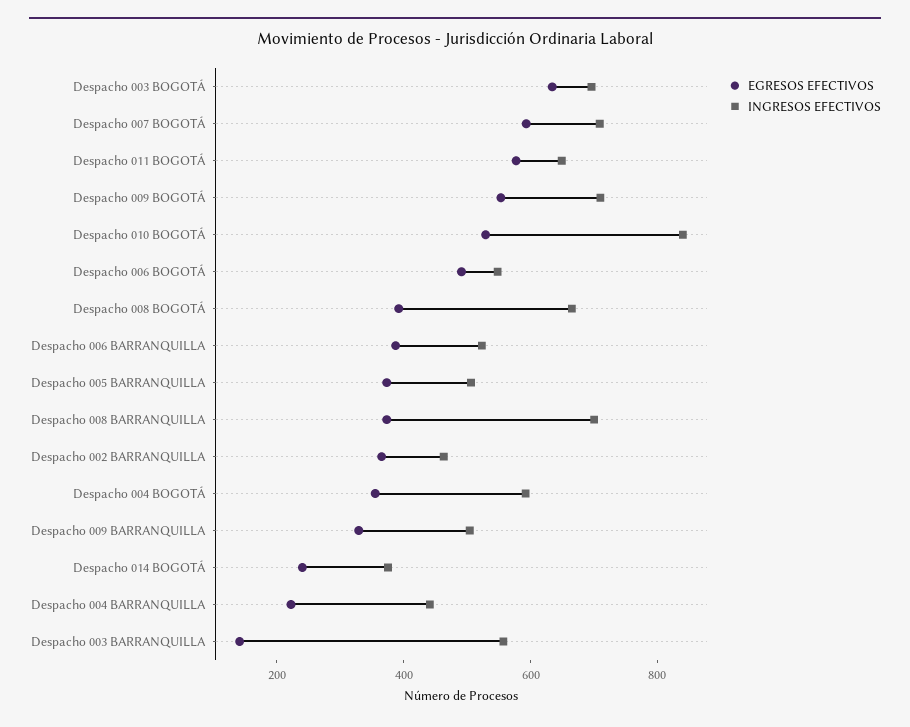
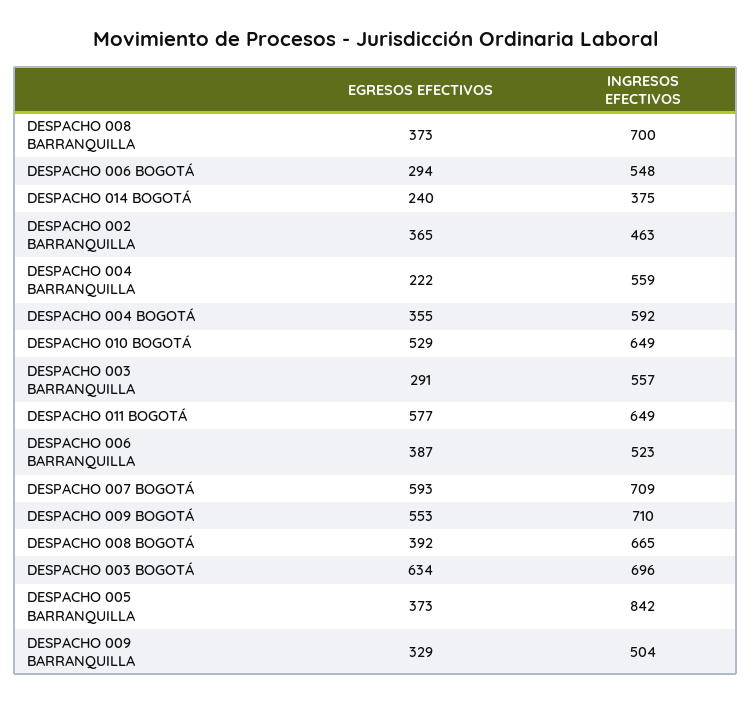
  {
    "EGRESOS EFECTIVOS": {
      "Despacho 003 BOGOTÁ": 634,
      "Despacho 007 BOGOTÁ": 593,
      "Despacho 011 BOGOTÁ": 577,
      "Despacho 009 BOGOTÁ": 553,
      "Despacho 010 BOGOTÁ": 529,
-     "Despacho 006 BOGOTÁ": 500,
+     "Despacho 006 BOGOTÁ": 294,
      "Despacho 008 BOGOTÁ": 392,
      "Despacho 006 BARRANQUILLA": 387,
      "Despacho 005 BARRANQUILLA": 373,
      "Despacho 008 BARRANQUILLA": 373,
      "Despacho 002 BARRANQUILLA": 365,
      "Despacho 004 BOGOTÁ": 355,
      "Despacho 009 BARRANQUILLA": 329,
      "Despacho 014 BOGOTÁ": 240,
      "Despacho 004 BARRANQUILLA": 222,
-     "Despacho 003 BARRANQUILLA": 150
+     "Despacho 003 BARRANQUILLA": 291
    },
    "INGRESOS EFECTIVOS": {
      "Despacho 003 BOGOTÁ": 696,
      "Despacho 007 BOGOTÁ": 709,
      "Despacho 011 BOGOTÁ": 649,
      "Despacho 009 BOGOTÁ": 710,
-     "Despacho 010 BOGOTÁ": 850,
+     "Despacho 010 BOGOTÁ": 649,
      "Despacho 006 BOGOTÁ": 548,
      "Despacho 008 BOGOTÁ": 665,
      "Despacho 006 BARRANQUILLA": 523,
-     "Despacho 005 BARRANQUILLA": 500,
+     "Despacho 005 BARRANQUILLA": 842,
      "Despacho 008 BARRANQUILLA": 700,
      "Despacho 002 BARRANQUILLA": 463,
      "Despacho 004 BOGOTÁ": 592,
      "Despacho 009 BARRANQUILLA": 504,
      "Despacho 014 BOGOTÁ": 375,
-     "Despacho 004 BARRANQUILLA": 450,
+     "Despacho 004 BARRANQUILLA": 559,
      "Despacho 003 BARRANQUILLA": 557
    }
  }

